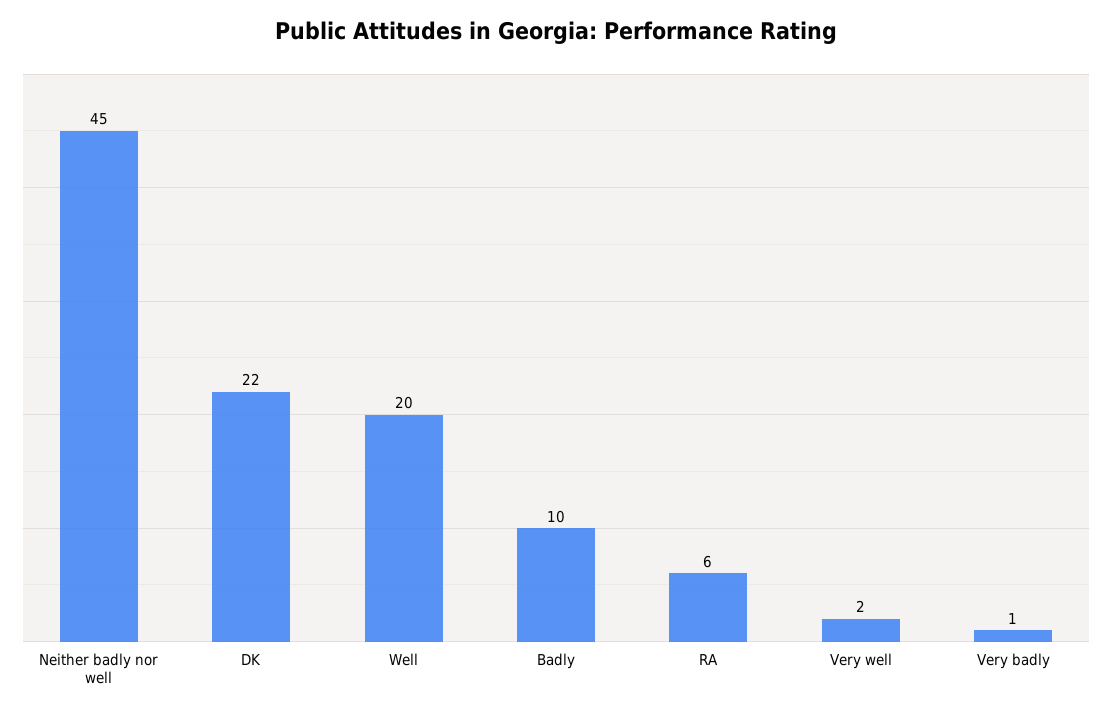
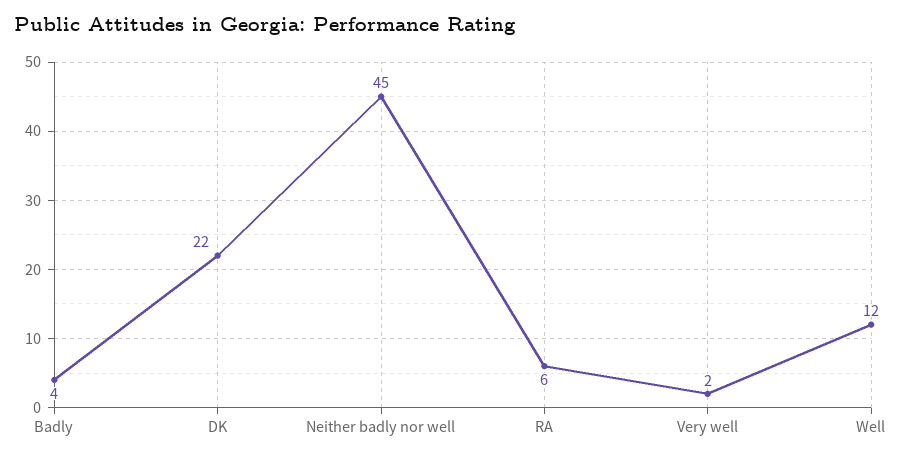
  {
    "Neither badly nor well": 45,
    "DK": 22,
-   "Well": 20,
+   "Well": 12,
-   "Badly": 10,
+   "Badly": 4,
    "RA": 6,
-   "Very well": 2,
+   "Very well": 2
-   "Very badly": 1
  }

